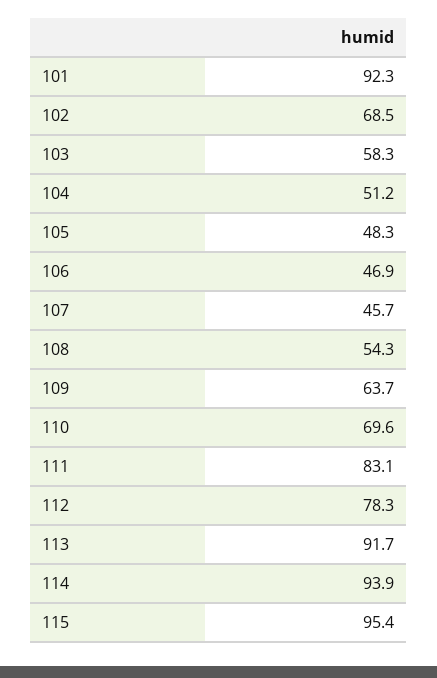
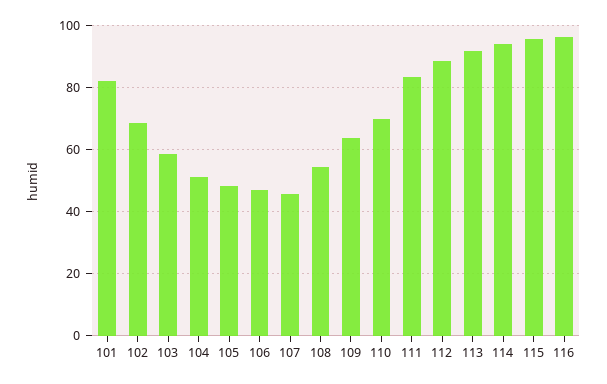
  {
-   "101": 92.3,
+   "101": 82,
    "102": 68.5,
    "103": 58.3,
    "104": 51.2,
    "105": 48.3,
    "106": 46.9,
    "107": 45.7,
    "108": 54.3,
    "109": 63.7,
    "110": 69.6,
    "111": 83.1,
-   "112": 78.3,
+   "112": 88,
    "113": 91.7,
    "114": 93.9,
-   "115": 95.4
+   "115": 95.4,
+   "116": 96
  }

